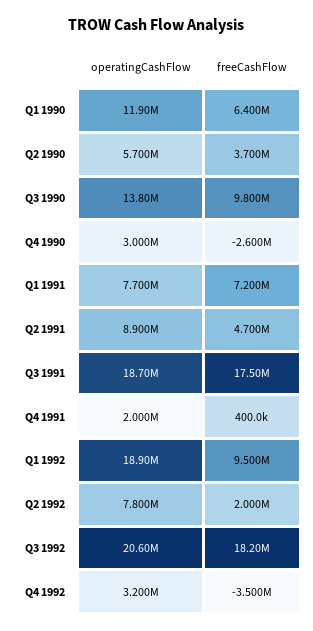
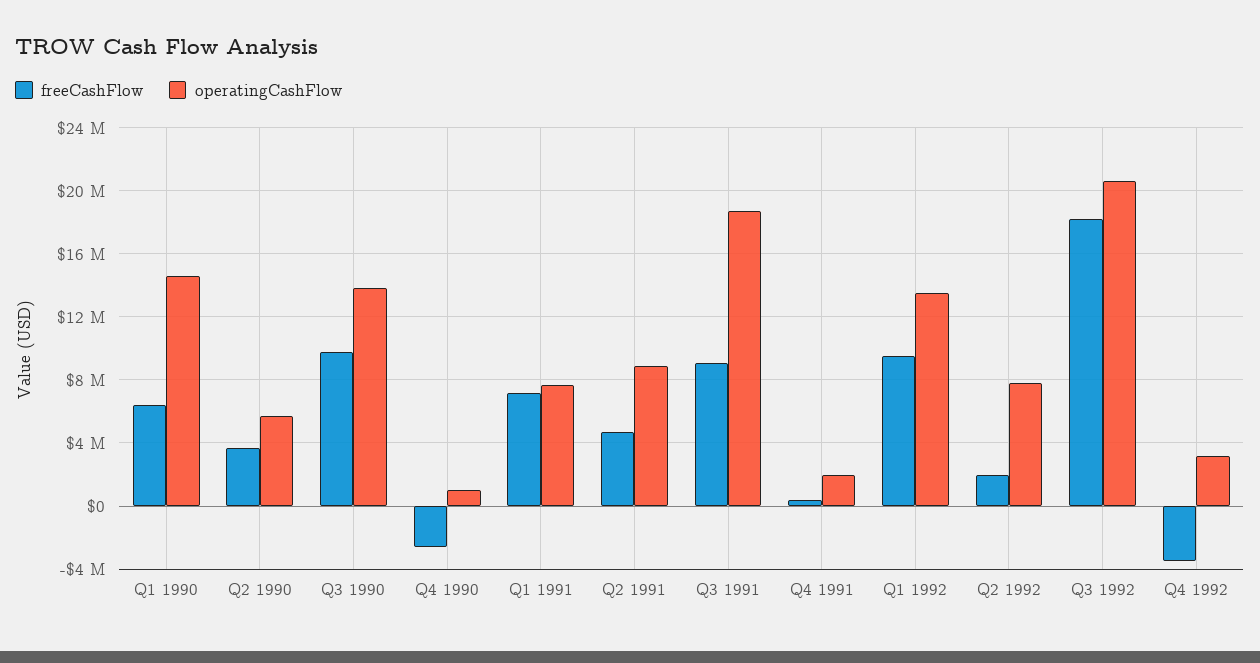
  {
    "operatingCashFlow": {
-     "Q1 1990": 11900000,
+     "Q1 1990": 14500000,
      "Q2 1990": 5700000,
      "Q3 1990": 13800000,
-     "Q4 1990": 3000000,
+     "Q4 1990": 1000000,
      "Q1 1991": 7700000,
      "Q2 1991": 8900000,
      "Q3 1991": 18700000,
      "Q4 1991": 2000000,
-     "Q1 1992": 18900000,
+     "Q1 1992": 13500000,
      "Q2 1992": 7800000,
      "Q3 1992": 20600000,
      "Q4 1992": 3200000
    },
    "freeCashFlow": {
      "Q1 1990": 6400000,
      "Q2 1990": 3700000,
      "Q3 1990": 9800000,
      "Q4 1990": -2600000,
      "Q1 1991": 7200000,
      "Q2 1991": 4700000,
-     "Q3 1991": 17500000,
+     "Q3 1991": 9000000,
      "Q4 1991": 400000,
      "Q1 1992": 9500000,
      "Q2 1992": 2000000,
      "Q3 1992": 18200000,
      "Q4 1992": -3500000
    }
  }

